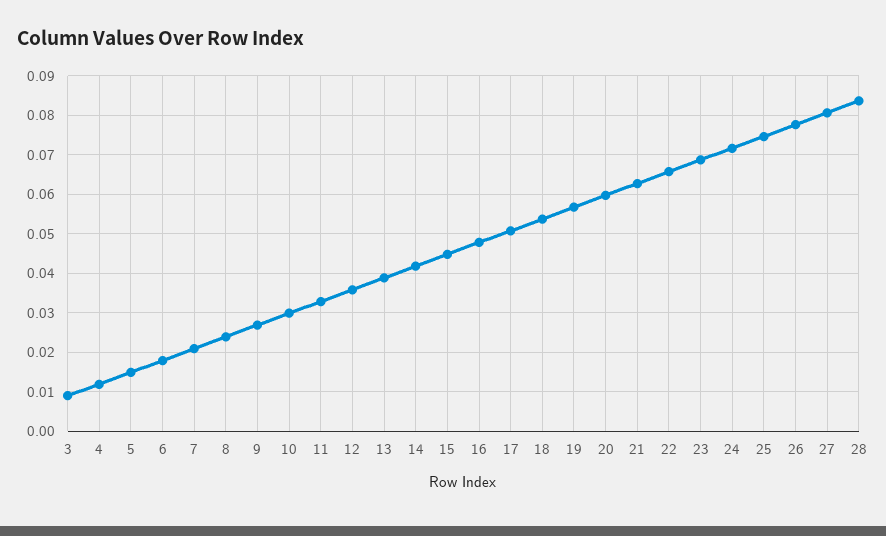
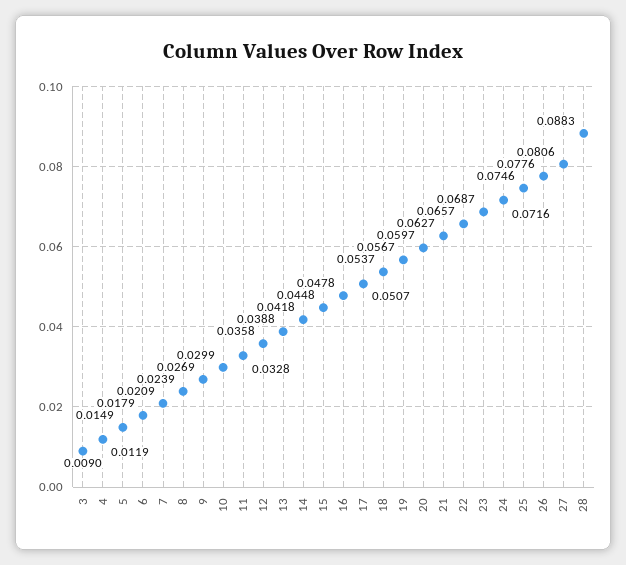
  {
    "3": 0.009,
    "4": 0.0119,
    "5": 0.0149,
    "6": 0.0179,
    "7": 0.0209,
    "8": 0.0239,
    "9": 0.0269,
    "10": 0.0299,
    "11": 0.0328,
    "12": 0.0358,
    "13": 0.0388,
    "14": 0.0418,
    "15": 0.0448,
    "16": 0.0478,
    "17": 0.0507,
    "18": 0.0537,
    "19": 0.0567,
    "20": 0.0597,
    "21": 0.0627,
    "22": 0.0657,
    "23": 0.0687,
    "24": 0.0716,
    "25": 0.0746,
    "26": 0.0776,
    "27": 0.0806,
-   "28": 0.084
+   "28": 0.0883
  }

